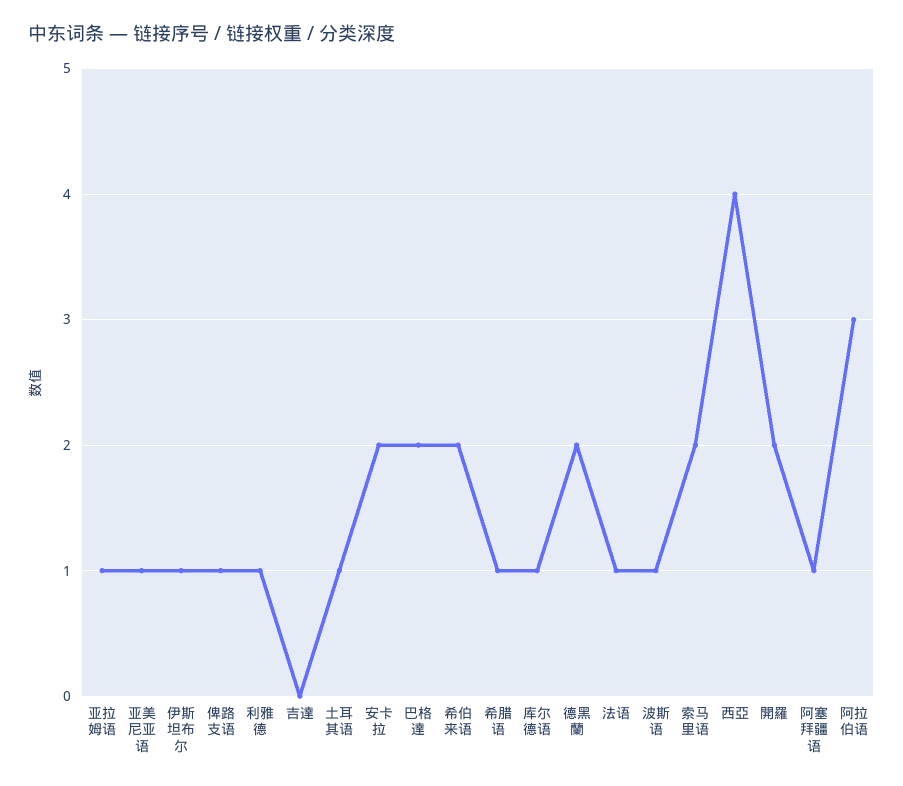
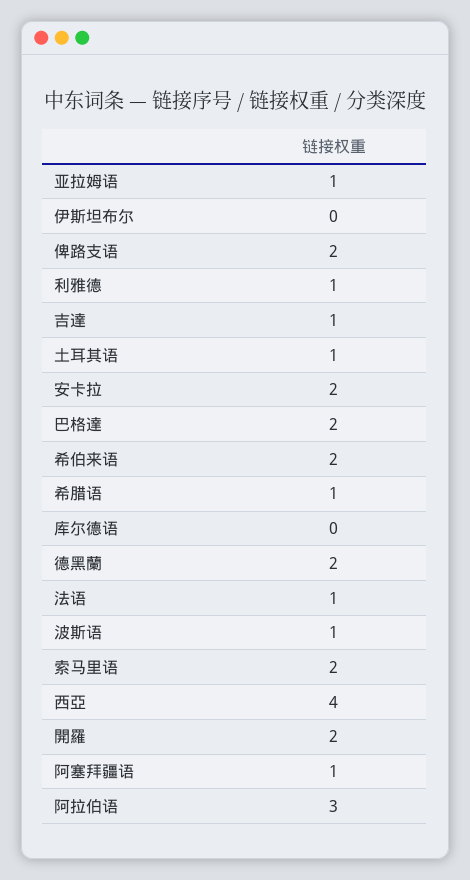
  {
    "亚拉姆语": 1,
-   "亚美尼亚语": 1,
-   "伊斯坦布尔": 1,
+   "伊斯坦布尔": 0,
-   "俾路支语": 1,
+   "俾路支语": 2,
    "利雅德": 1,
-   "吉達": 0,
+   "吉達": 1,
    "土耳其语": 1,
    "安卡拉": 2,
    "巴格達": 2,
    "希伯来语": 2,
    "希腊语": 1,
-   "库尔德语": 1,
+   "库尔德语": 0,
    "德黑蘭": 2,
    "法语": 1,
    "波斯语": 1,
    "索马里语": 2,
    "西亞": 4,
    "開羅": 2,
    "阿塞拜疆语": 1,
    "阿拉伯语": 3
  }

